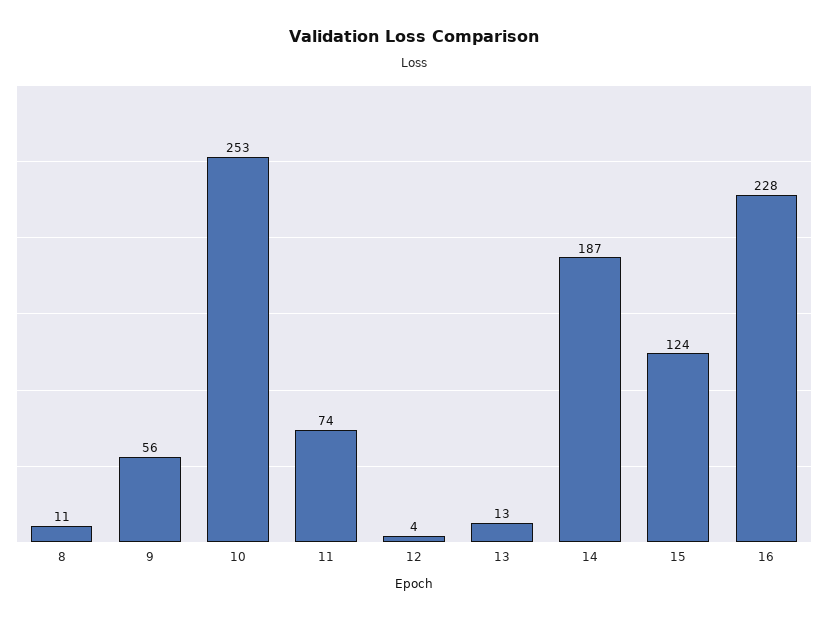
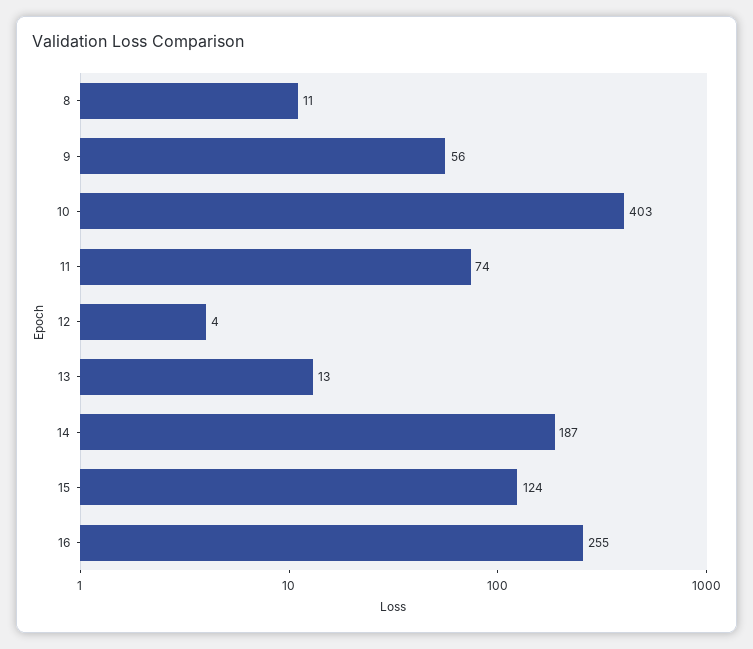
  {
    "8": 11,
    "9": 56,
-   "10": 253,
+   "10": 403,
    "11": 74,
    "12": 4,
    "13": 13,
    "14": 187,
    "15": 124,
-   "16": 228
+   "16": 255
  }

